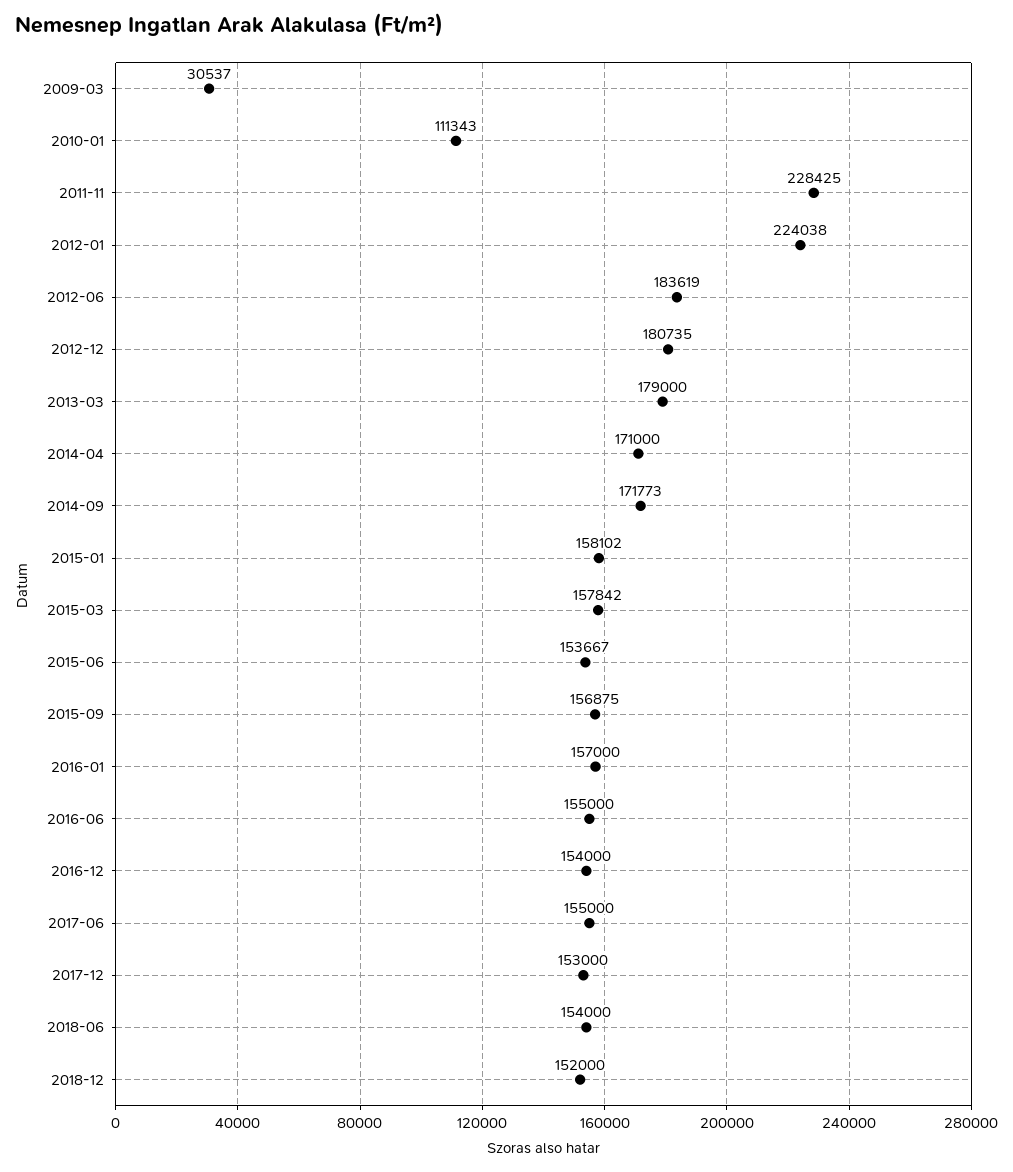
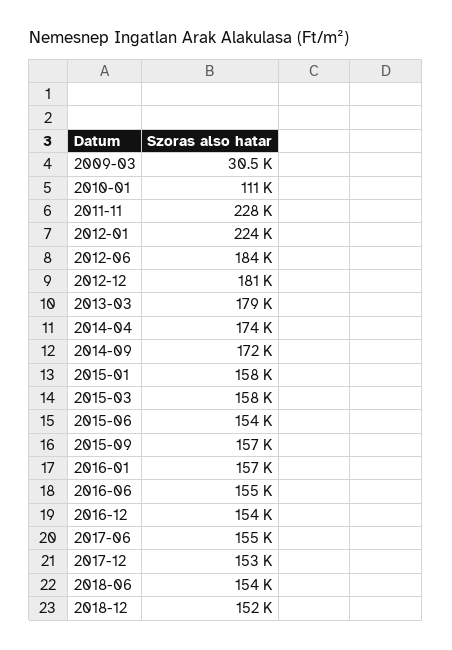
  {
    "2009-03": 30537,
    "2010-01": 111343,
    "2011-11": 228425,
    "2012-01": 224038,
    "2012-06": 183619,
    "2012-12": 180735,
    "2013-03": 179000,
-   "2014-04": 171000,
+   "2014-04": 174000,
    "2014-09": 171773,
    "2015-01": 158102,
    "2015-03": 157842,
    "2015-06": 153667,
    "2015-09": 156875,
    "2016-01": 157000,
    "2016-06": 155000,
    "2016-12": 154000,
    "2017-06": 155000,
    "2017-12": 153000,
    "2018-06": 154000,
    "2018-12": 152000
  }

